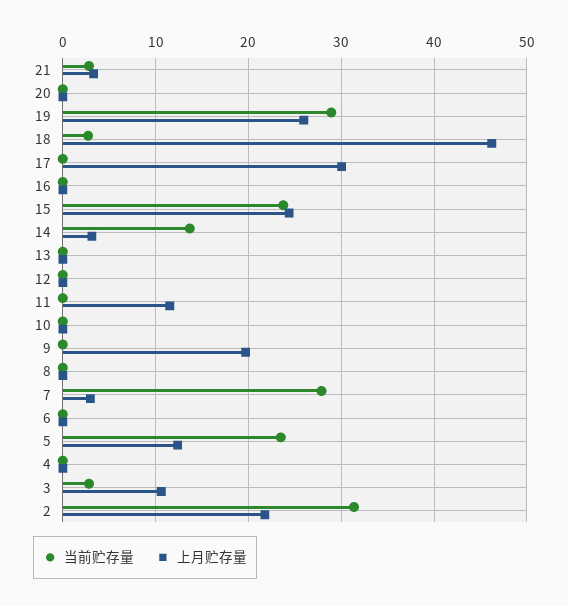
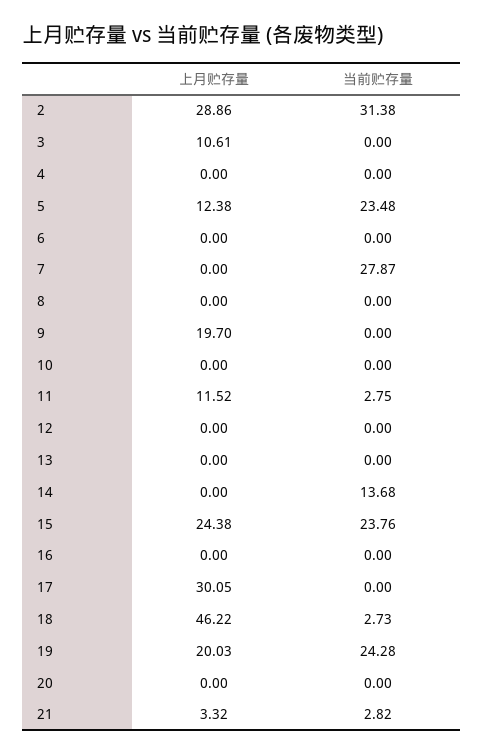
  {
    "当前贮存量": {
      "21": 2.82,
      "20": 0,
-     "19": 29,
+     "19": 24.28,
      "18": 2.73,
      "17": 0,
      "16": 0,
      "15": 23.76,
      "14": 13.68,
      "13": 0,
      "12": 0,
-     "11": 0,
+     "11": 2.75,
      "10": 0,
      "9": 0,
      "8": 0,
      "7": 27.87,
      "6": 0,
      "5": 23.48,
      "4": 0,
-     "3": 3,
+     "3": 0,
      "2": 31.38
    },
    "上月贮存量": {
      "21": 3.32,
      "20": 0,
-     "19": 26,
+     "19": 20.03,
      "18": 46.22,
      "17": 30.05,
      "16": 0,
      "15": 24.38,
-     "14": 3,
+     "14": 0,
      "13": 0,
      "12": 0,
      "11": 11.52,
      "10": 0,
      "9": 19.7,
      "8": 0,
-     "7": 3,
+     "7": 0,
      "6": 0,
      "5": 12.38,
      "4": 0,
      "3": 10.61,
-     "2": 22
+     "2": 28.86
    }
  }

